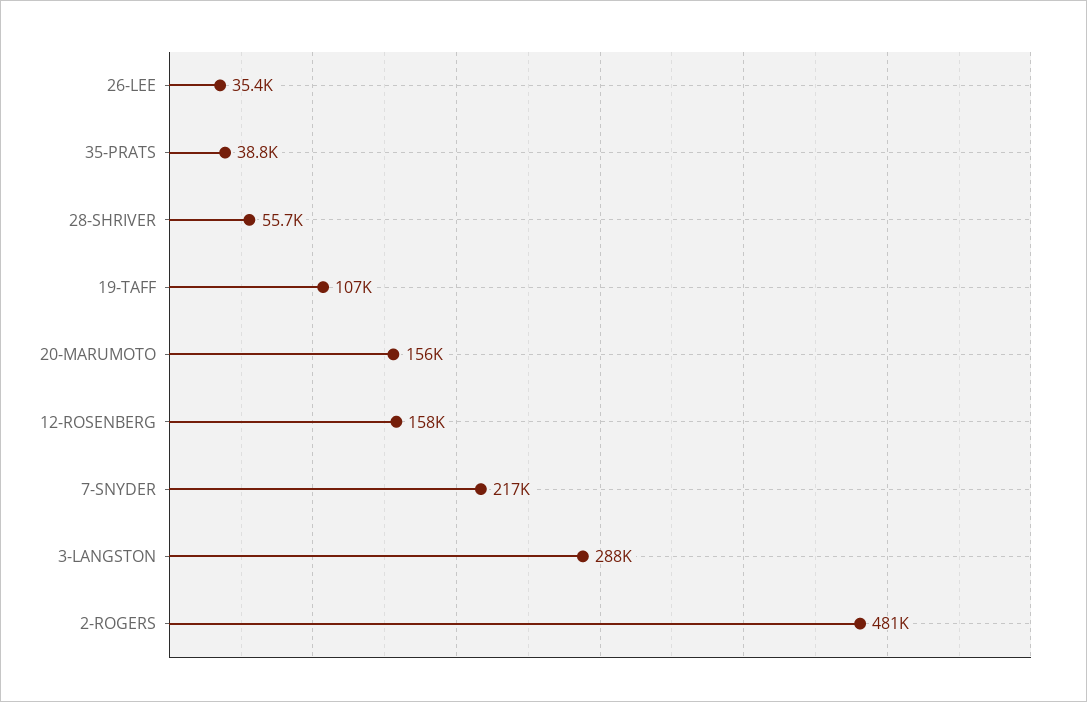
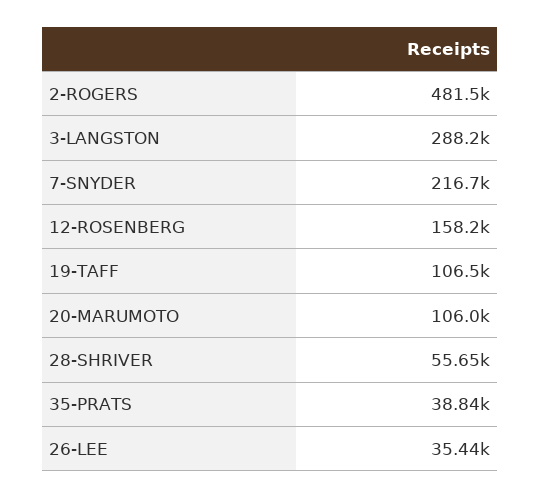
  {
    "26-LEE": 35440,
    "35-PRATS": 38840,
    "28-SHRIVER": 55650,
    "19-TAFF": 106500,
-   "20-MARUMOTO": 156000,
+   "20-MARUMOTO": 106000,
    "12-ROSENBERG": 158200,
    "7-SNYDER": 216700,
    "3-LANGSTON": 288200,
    "2-ROGERS": 481500
  }

